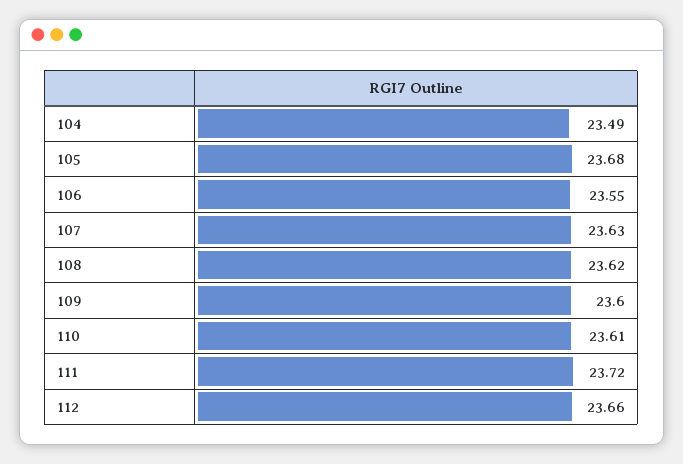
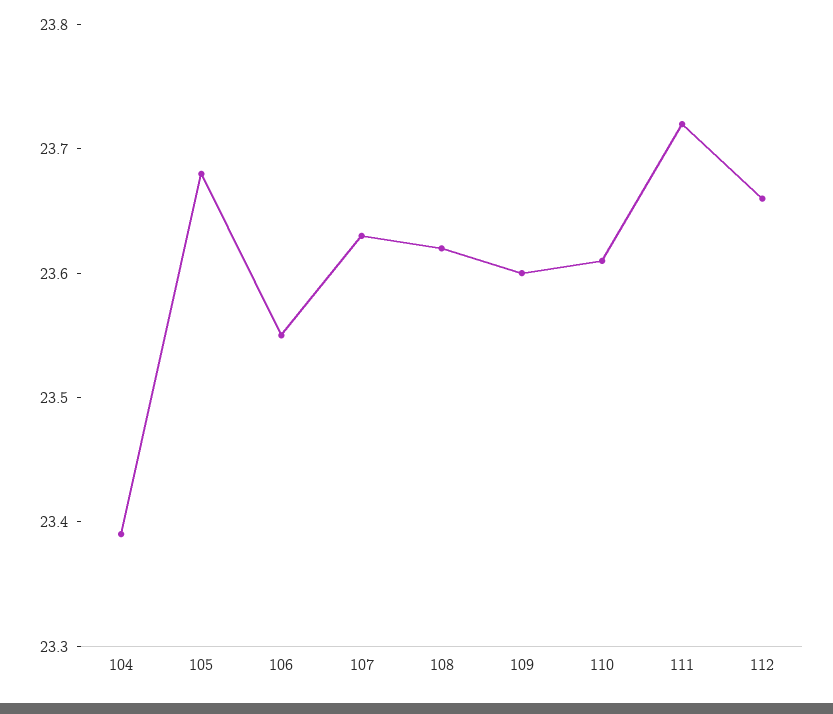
  {
-   "104": 23.49,
+   "104": 23.39,
    "105": 23.68,
    "106": 23.55,
    "107": 23.63,
    "108": 23.62,
    "109": 23.6,
    "110": 23.61,
    "111": 23.72,
    "112": 23.66
  }

